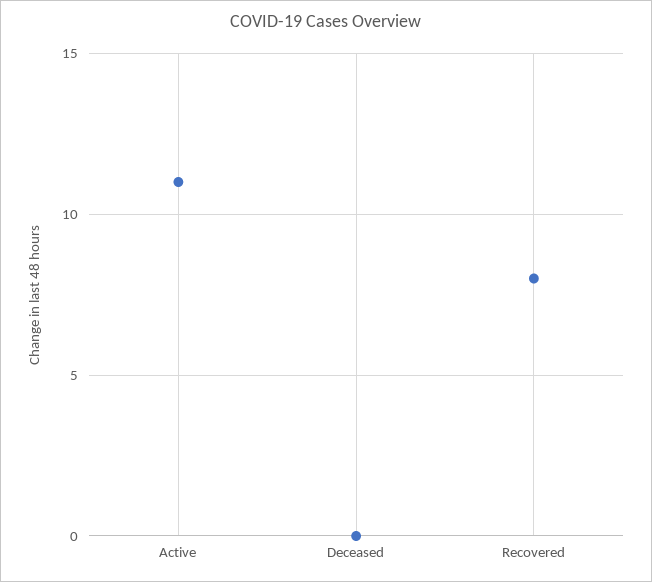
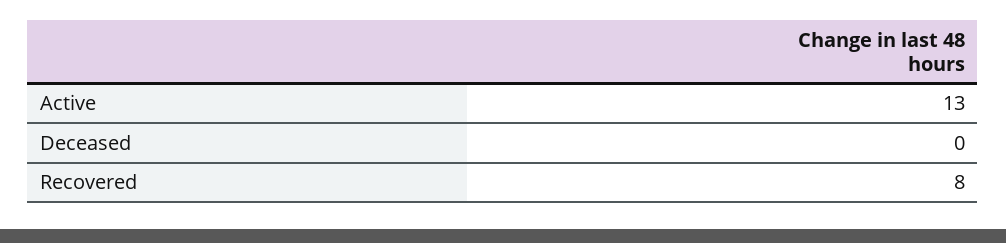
  {
-   "Active": 11,
+   "Active": 13,
    "Deceased": 0,
    "Recovered": 8
  }

